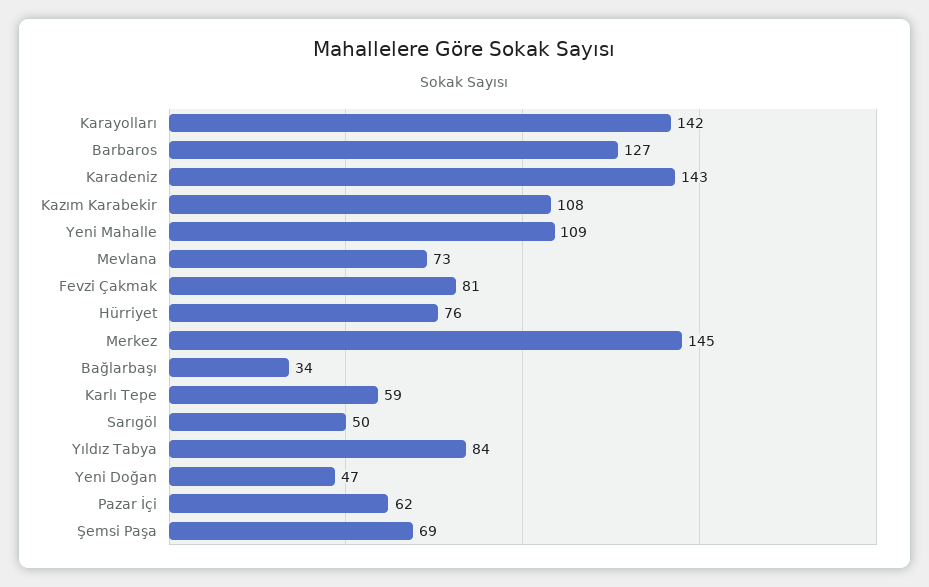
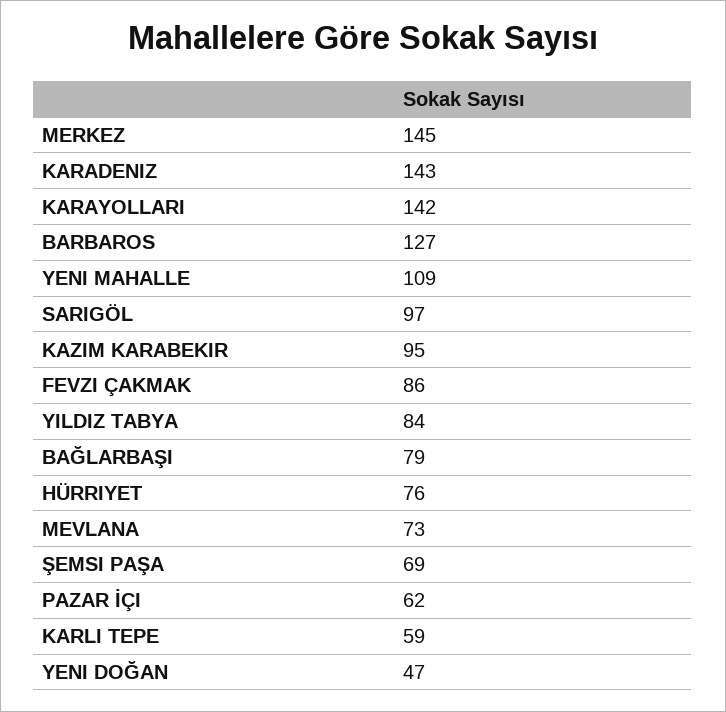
  {
    "Karayolları": 142,
    "Barbaros": 127,
    "Karadeniz": 143,
-   "Kazım Karabekir": 108,
+   "Kazım Karabekir": 95,
    "Yeni Mahalle": 109,
    "Mevlana": 73,
-   "Fevzi Çakmak": 81,
+   "Fevzi Çakmak": 86,
    "Hürriyet": 76,
    "Merkez": 145,
-   "Bağlarbaşı": 34,
+   "Bağlarbaşı": 79,
    "Karlı Tepe": 59,
-   "Sarıgöl": 50,
+   "Sarıgöl": 97,
    "Yıldız Tabya": 84,
    "Yeni Doğan": 47,
    "Pazar İçi": 62,
    "Şemsi Paşa": 69
  }

